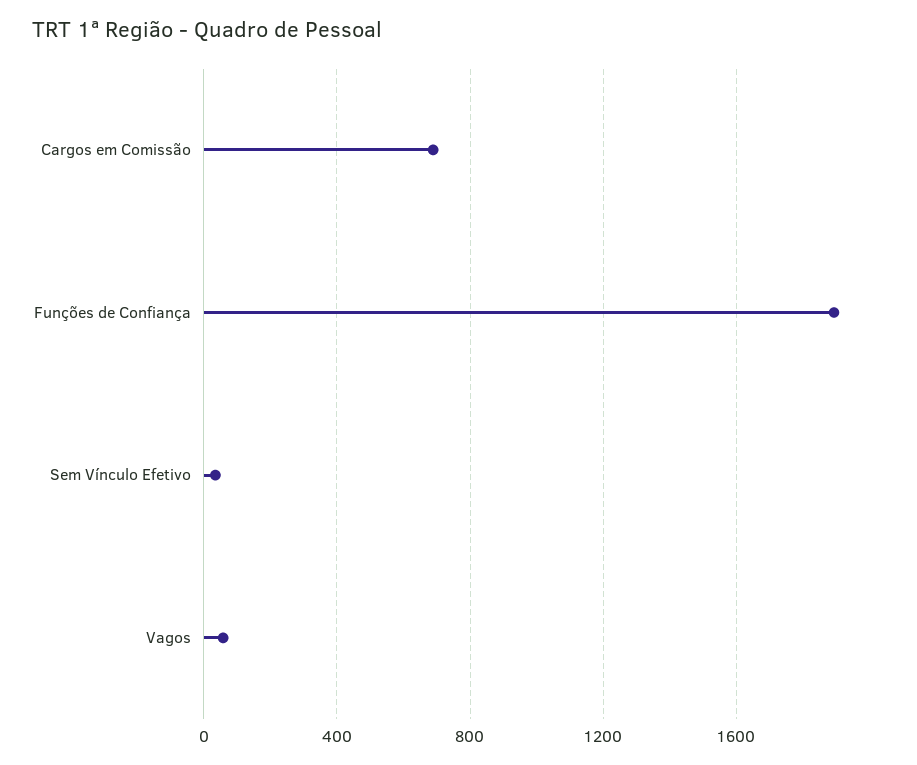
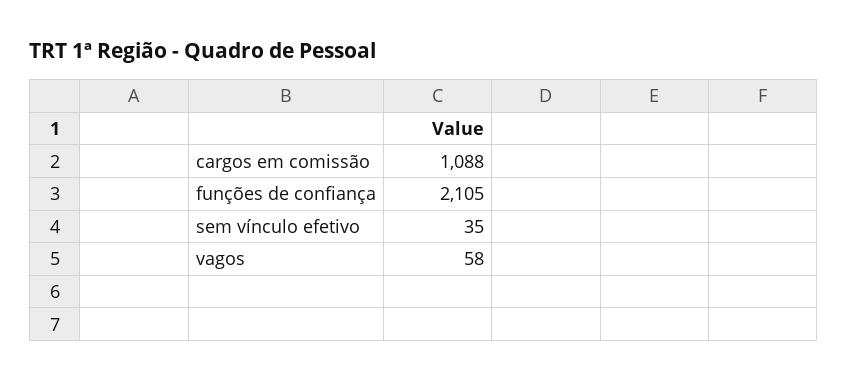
  {
-   "Cargos em Comissão": 700,
+   "Cargos em Comissão": 1088,
-   "Funções de Confiança": 1900,
+   "Funções de Confiança": 2105,
    "Sem Vínculo Efetivo": 35,
    "Vagos": 58
  }

